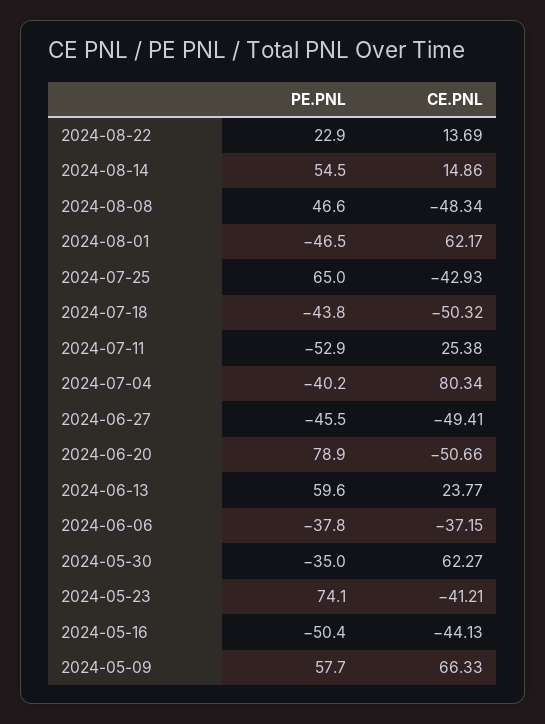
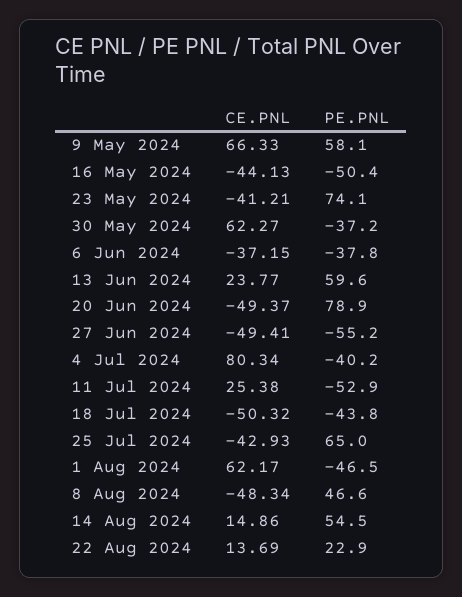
  {
    "PE.PNL": {
      "2024-08-22": 22.9,
      "2024-08-14": 54.5,
      "2024-08-08": 46.6,
      "2024-08-01": -46.5,
      "2024-07-25": 65,
      "2024-07-18": -43.8,
      "2024-07-11": -52.9,
      "2024-07-04": -40.2,
-     "2024-06-27": -45.5,
+     "2024-06-27": -55.2,
      "2024-06-20": 78.9,
      "2024-06-13": 59.6,
      "2024-06-06": -37.8,
-     "2024-05-30": -35,
+     "2024-05-30": -37.2,
      "2024-05-23": 74.1,
      "2024-05-16": -50.4,
-     "2024-05-09": 57.7
+     "2024-05-09": 58.1
    },
    "CE.PNL": {
      "2024-08-22": 13.69,
      "2024-08-14": 14.86,
      "2024-08-08": -48.34,
      "2024-08-01": 62.17,
      "2024-07-25": -42.93,
      "2024-07-18": -50.32,
      "2024-07-11": 25.38,
      "2024-07-04": 80.34,
      "2024-06-27": -49.41,
-     "2024-06-20": -50.66,
+     "2024-06-20": -49.37,
      "2024-06-13": 23.77,
      "2024-06-06": -37.15,
      "2024-05-30": 62.27,
      "2024-05-23": -41.21,
      "2024-05-16": -44.13,
      "2024-05-09": 66.33
    }
  }

